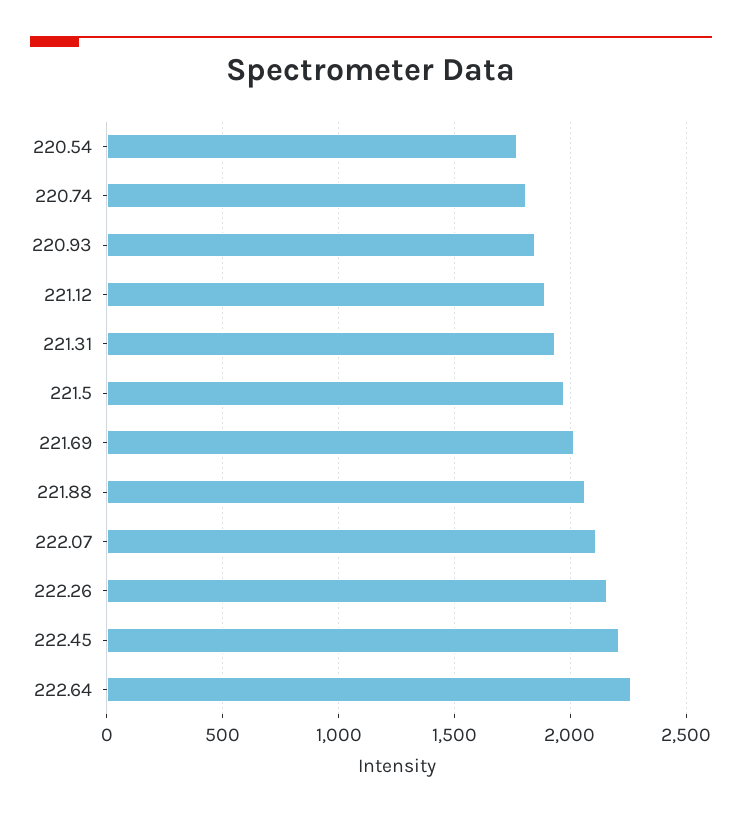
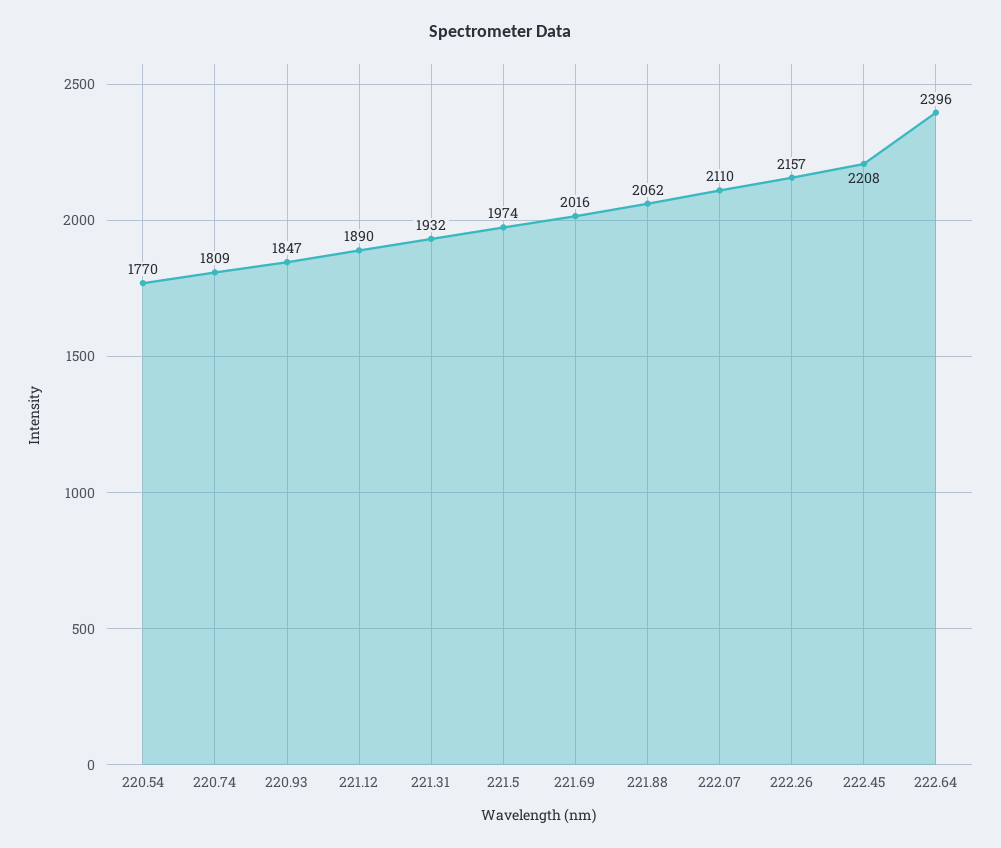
  {
    "220.54": 1770,
    "220.74": 1809,
    "220.93": 1847,
    "221.12": 1890,
    "221.31": 1932,
    "221.5": 1974,
    "221.69": 2016,
    "221.88": 2062,
    "222.07": 2110,
    "222.26": 2157,
    "222.45": 2208,
-   "222.64": 2250
+   "222.64": 2396
  }

